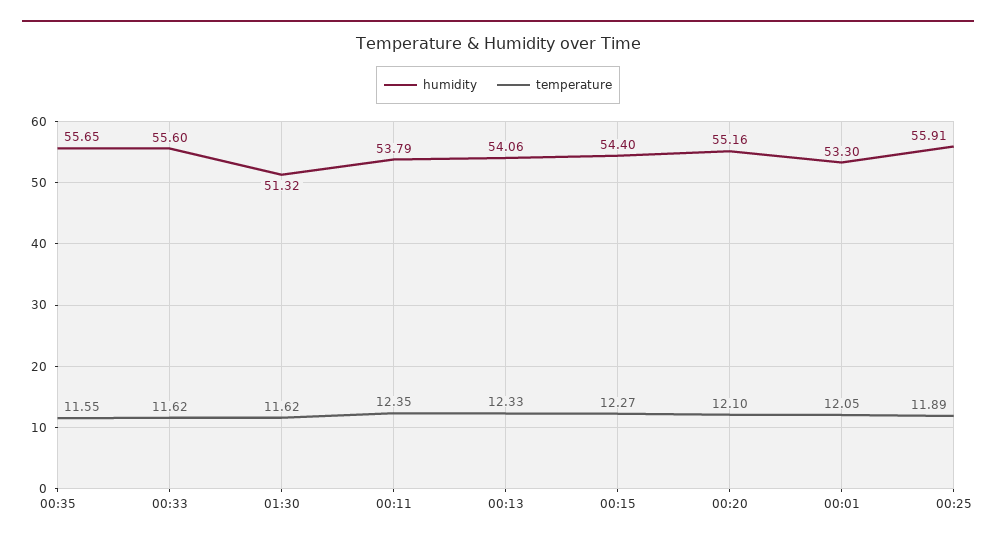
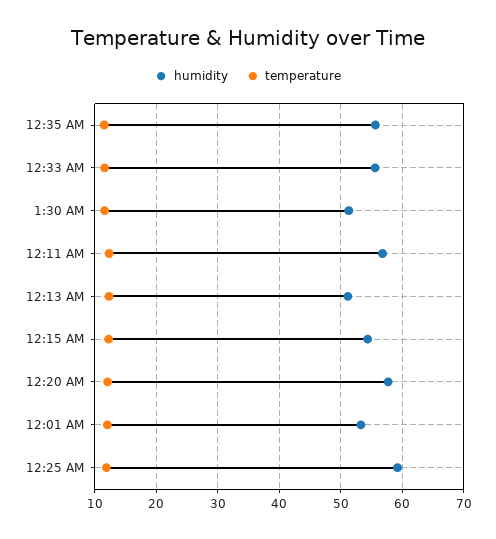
  {
    "humidity": {
      "00:35": 55.65,
      "00:33": 55.6,
      "01:30": 51.32,
-     "00:11": 53.79,
+     "00:11": 57,
-     "00:13": 54.06,
+     "00:13": 51,
      "00:15": 54.4,
-     "00:20": 55.16,
+     "00:20": 58,
      "00:01": 53.3,
-     "00:25": 55.91
+     "00:25": 59
    },
    "temperature": {
      "00:35": 11.55,
      "00:33": 11.62,
      "01:30": 11.62,
      "00:11": 12.35,
      "00:13": 12.33,
      "00:15": 12.27,
      "00:20": 12.1,
      "00:01": 12.05,
      "00:25": 11.89
    }
  }

